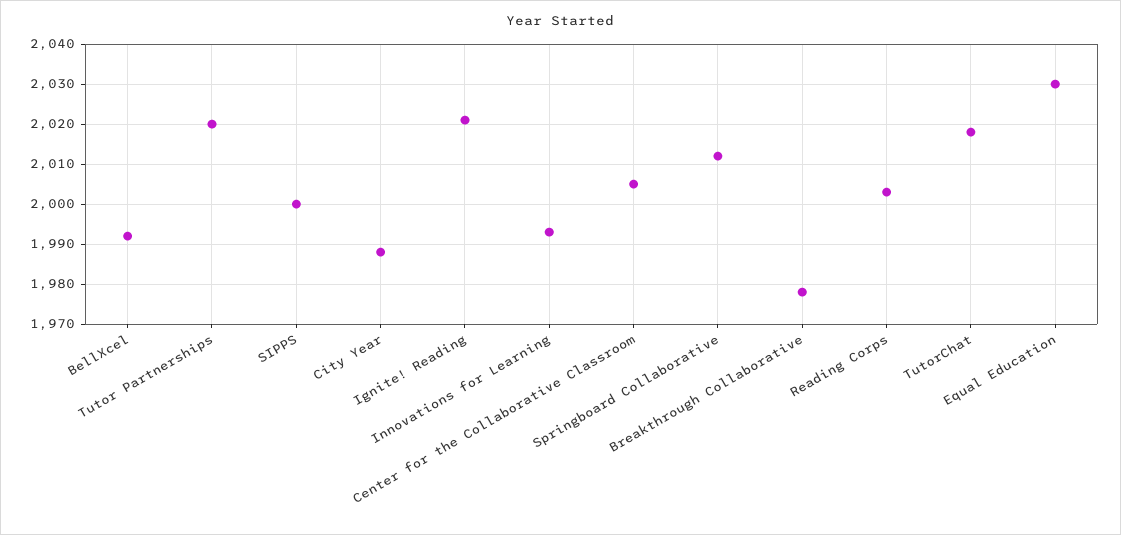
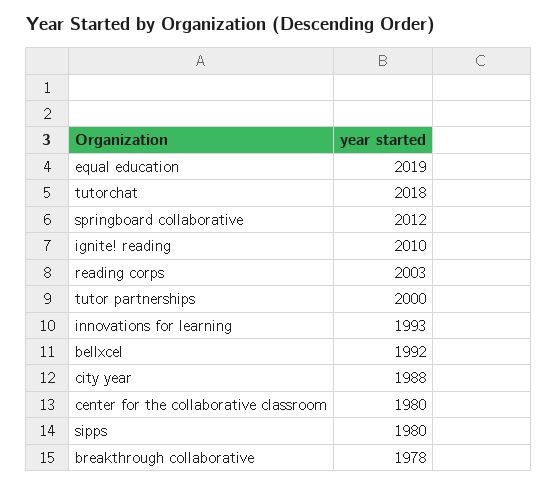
  {
    "BellXcel": 1992,
-   "Tutor Partnerships": 2020,
+   "Tutor Partnerships": 2000,
-   "SIPPS": 2000,
+   "SIPPS": 1980,
    "City Year": 1988,
-   "Ignite! Reading": 2020,
+   "Ignite! Reading": 2010,
    "Innovations for Learning": 1993,
-   "Center for the Collaborative Classroom": 2005,
+   "Center for the Collaborative Classroom": 1980,
    "Springboard Collaborative": 2012,
    "Breakthrough Collaborative": 1978,
    "Reading Corps": 2003,
    "TutorChat": 2018,
-   "Equal Education": 2030
+   "Equal Education": 2019
  }

